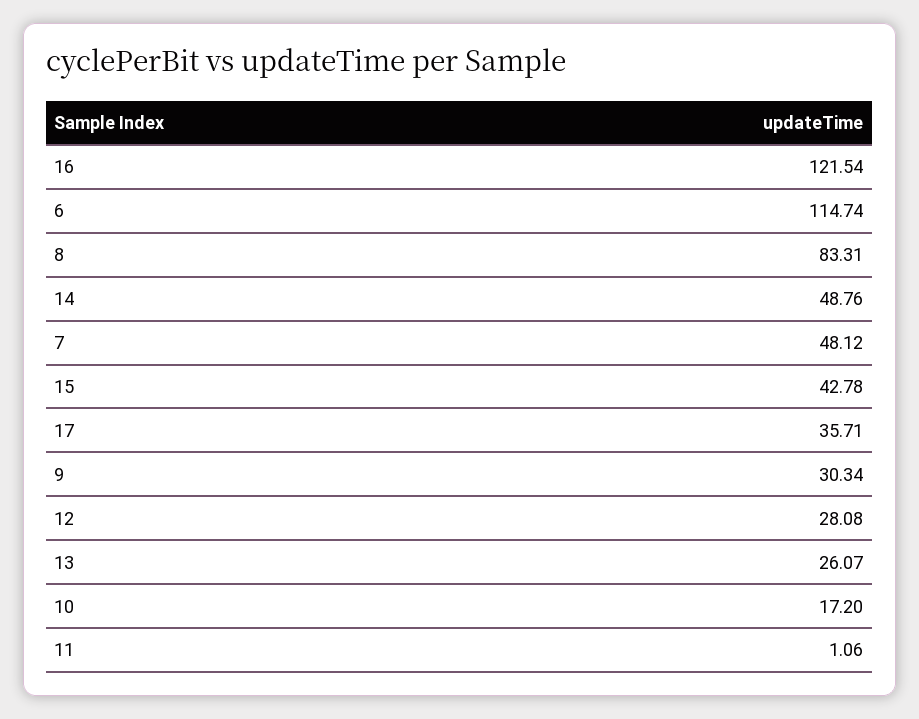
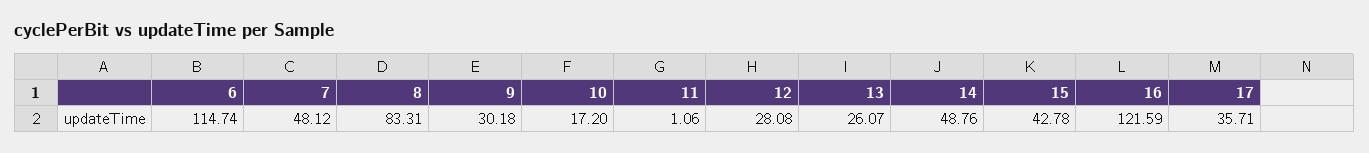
  {
-   "16": 121.54,
+   "16": 121.59,
    "6": 114.74,
    "8": 83.31,
    "14": 48.76,
    "7": 48.12,
    "15": 42.78,
    "17": 35.71,
-   "9": 30.34,
+   "9": 30.18,
    "12": 28.08,
    "13": 26.07,
    "10": 17.2,
    "11": 1.06
  }

